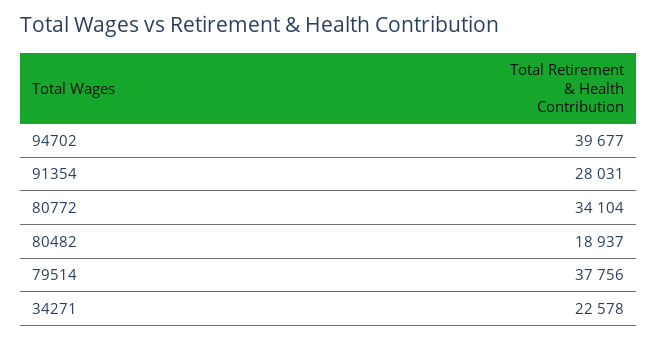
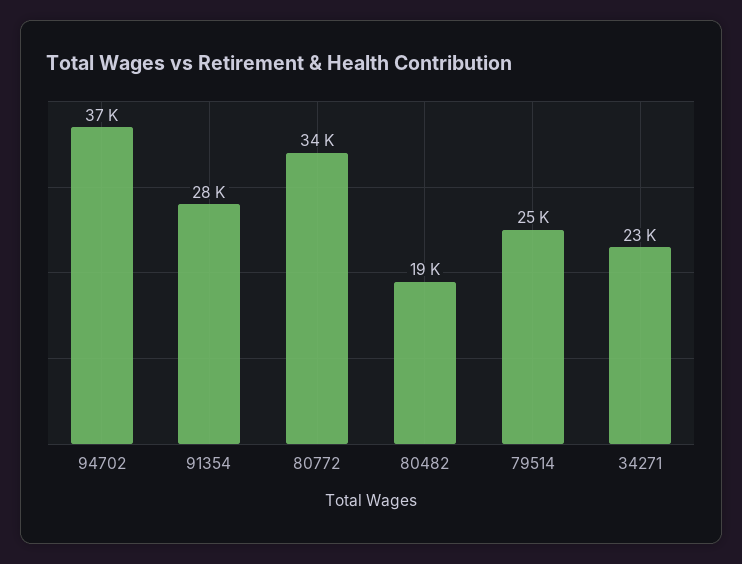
  {
-   "94702": 39677,
+   "94702": 37000,
    "91354": 28031,
    "80772": 34104,
    "80482": 18937,
-   "79514": 37756,
+   "79514": 25000,
    "34271": 22578
  }

